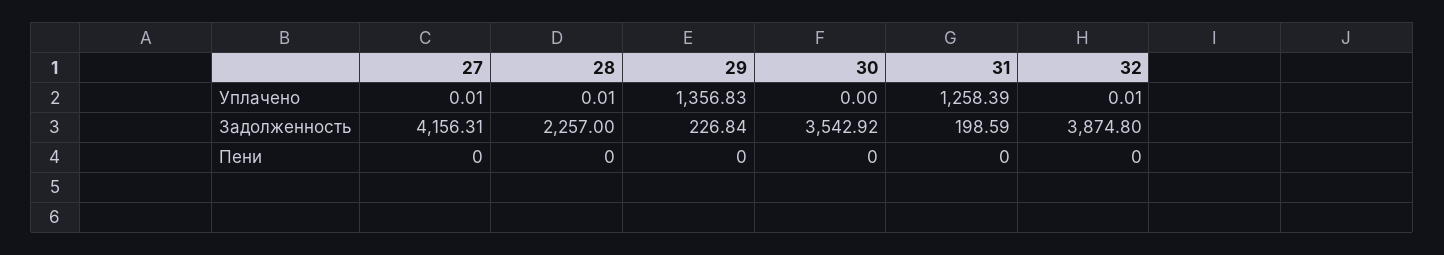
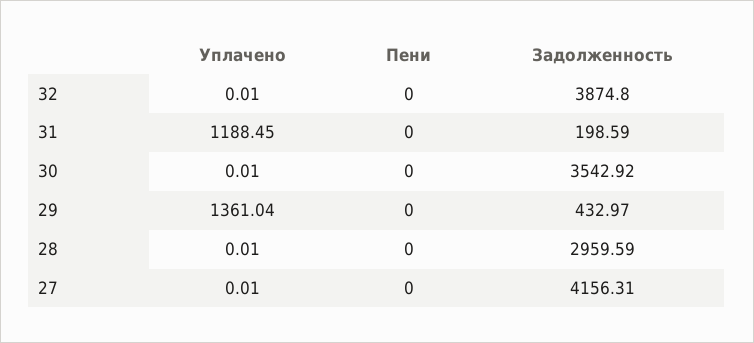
  {
    "27": {
      "Уплачено": 0.01,
      "Задолженность": 4156.31,
      "Пени": 0
    },
    "28": {
      "Уплачено": 0.01,
-     "Задолженность": 2257,
+     "Задолженность": 2959.59,
      "Пени": 0
    },
    "29": {
-     "Уплачено": 1356.83,
+     "Уплачено": 1361.04,
-     "Задолженность": 226.84,
+     "Задолженность": 432.97,
      "Пени": 0
    },
    "30": {
-     "Уплачено": 0,
+     "Уплачено": 0.01,
      "Задолженность": 3542.92,
      "Пени": 0
    },
    "31": {
-     "Уплачено": 1258.39,
+     "Уплачено": 1188.45,
      "Задолженность": 198.59,
      "Пени": 0
    },
    "32": {
      "Уплачено": 0.01,
      "Задолженность": 3874.8,
      "Пени": 0
    }
  }

